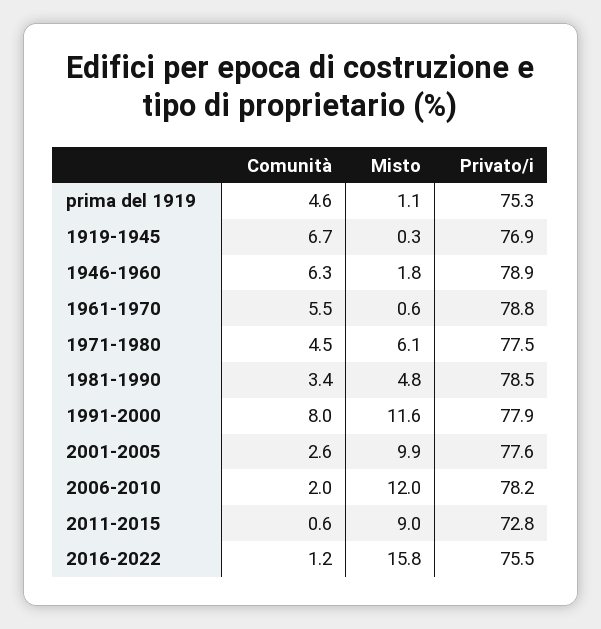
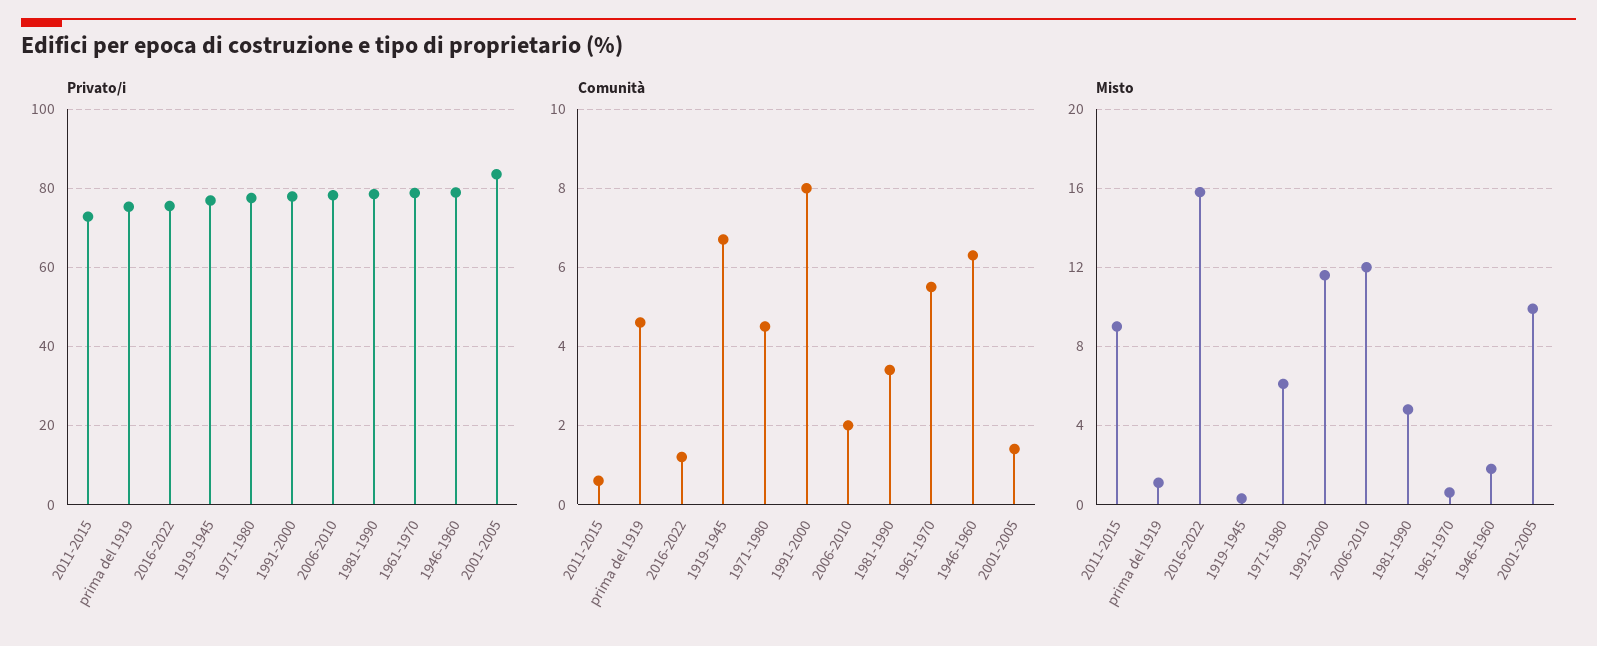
  {
    "Comunità": {
      "prima del 1919": 4.6,
      "1919-1945": 6.7,
      "1946-1960": 6.3,
      "1961-1970": 5.5,
      "1971-1980": 4.5,
      "1981-1990": 3.4,
      "1991-2000": 8,
-     "2001-2005": 2.6,
+     "2001-2005": 1.5,
      "2006-2010": 2,
      "2011-2015": 0.6,
      "2016-2022": 1.2
    },
    "Misto": {
      "prima del 1919": 1.1,
      "1919-1945": 0.3,
      "1946-1960": 1.8,
      "1961-1970": 0.6,
      "1971-1980": 6.1,
      "1981-1990": 4.8,
      "1991-2000": 11.6,
      "2001-2005": 9.9,
      "2006-2010": 12,
      "2011-2015": 9,
      "2016-2022": 15.8
    },
    "Privato/i": {
      "prima del 1919": 75.3,
      "1919-1945": 76.9,
      "1946-1960": 78.9,
      "1961-1970": 78.8,
      "1971-1980": 77.5,
      "1981-1990": 78.5,
      "1991-2000": 77.9,
-     "2001-2005": 77.6,
+     "2001-2005": 84,
      "2006-2010": 78.2,
      "2011-2015": 72.8,
      "2016-2022": 75.5
    }
  }

